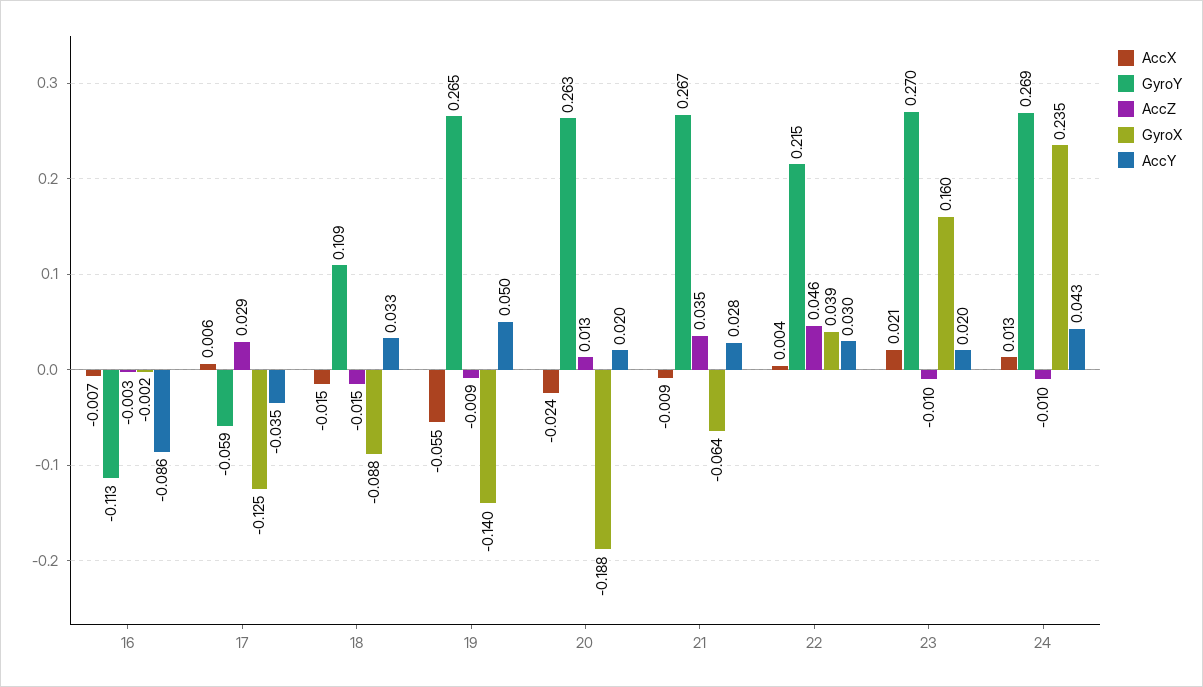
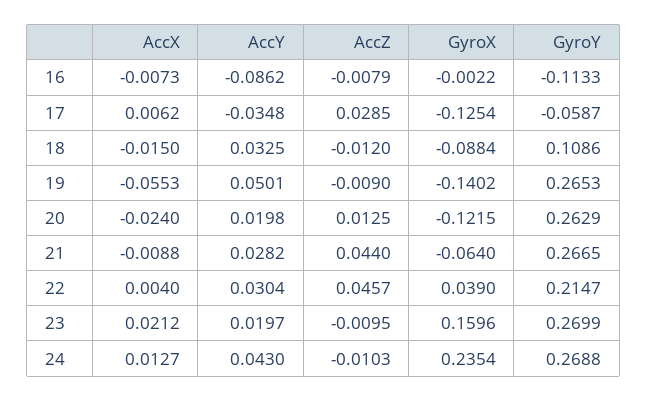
  {
    "AccX": {
      "16": -0.0073,
      "17": 0.0062,
      "18": -0.015,
      "19": -0.0553,
      "20": -0.024,
      "21": -0.0088,
      "22": 0.004,
      "23": 0.0212,
      "24": 0.0127
    },
    "GyroY": {
      "16": -0.1133,
      "17": -0.0587,
      "18": 0.1086,
      "19": 0.2653,
      "20": 0.2629,
      "21": 0.2665,
      "22": 0.2147,
      "23": 0.2699,
      "24": 0.2688
    },
    "AccZ": {
-     "16": -0.003,
+     "16": -0.0079,
      "17": 0.0285,
-     "18": -0.015,
+     "18": -0.012,
      "19": -0.009,
      "20": 0.0125,
-     "21": 0.035,
+     "21": 0.044,
      "22": 0.0457,
      "23": -0.0095,
      "24": -0.0103
    },
    "GyroX": {
      "16": -0.0022,
      "17": -0.1254,
      "18": -0.0884,
      "19": -0.1402,
-     "20": -0.188,
+     "20": -0.1215,
      "21": -0.064,
      "22": 0.039,
      "23": 0.1596,
      "24": 0.2354
    },
    "AccY": {
      "16": -0.0862,
      "17": -0.0348,
      "18": 0.0325,
      "19": 0.0501,
      "20": 0.0198,
      "21": 0.0282,
      "22": 0.0304,
      "23": 0.0197,
      "24": 0.043
    }
  }

